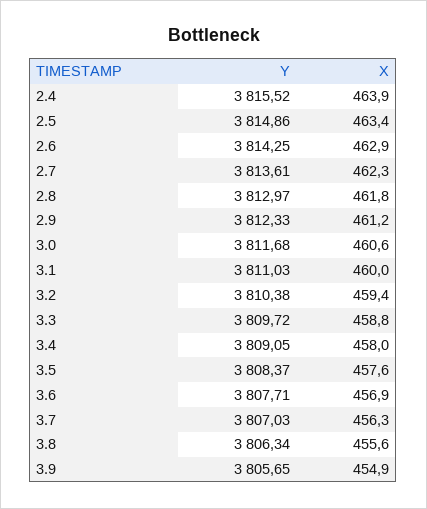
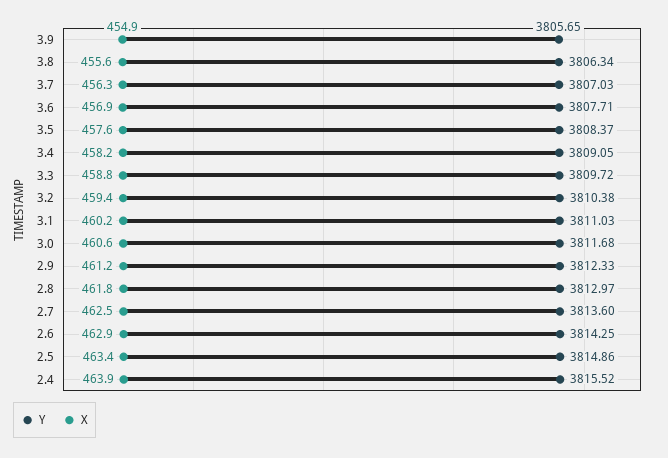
  {
    "Y": {
      "2.4": 3815.52,
      "2.5": 3814.86,
      "2.6": 3814.25,
-     "2.7": 3813.61,
+     "2.7": 3813.6,
      "2.8": 3812.97,
      "2.9": 3812.33,
      "3.0": 3811.68,
      "3.1": 3811.03,
      "3.2": 3810.38,
      "3.3": 3809.72,
      "3.4": 3809.05,
      "3.5": 3808.37,
      "3.6": 3807.71,
      "3.7": 3807.03,
      "3.8": 3806.34,
      "3.9": 3805.65
    },
    "X": {
      "2.4": 463.9,
      "2.5": 463.4,
      "2.6": 462.9,
-     "2.7": 462.3,
+     "2.7": 462.5,
      "2.8": 461.8,
      "2.9": 461.2,
      "3.0": 460.6,
-     "3.1": 460,
+     "3.1": 460.2,
      "3.2": 459.4,
      "3.3": 458.8,
-     "3.4": 458,
+     "3.4": 458.2,
      "3.5": 457.6,
      "3.6": 456.9,
      "3.7": 456.3,
      "3.8": 455.6,
      "3.9": 454.9
    }
  }

